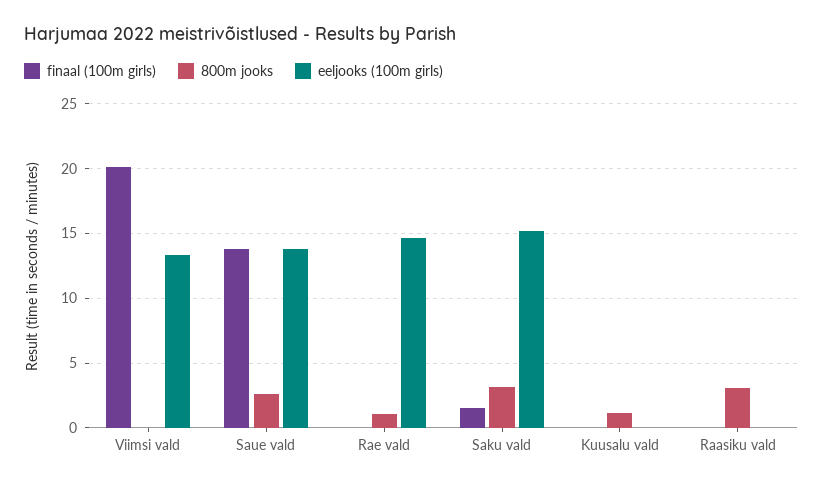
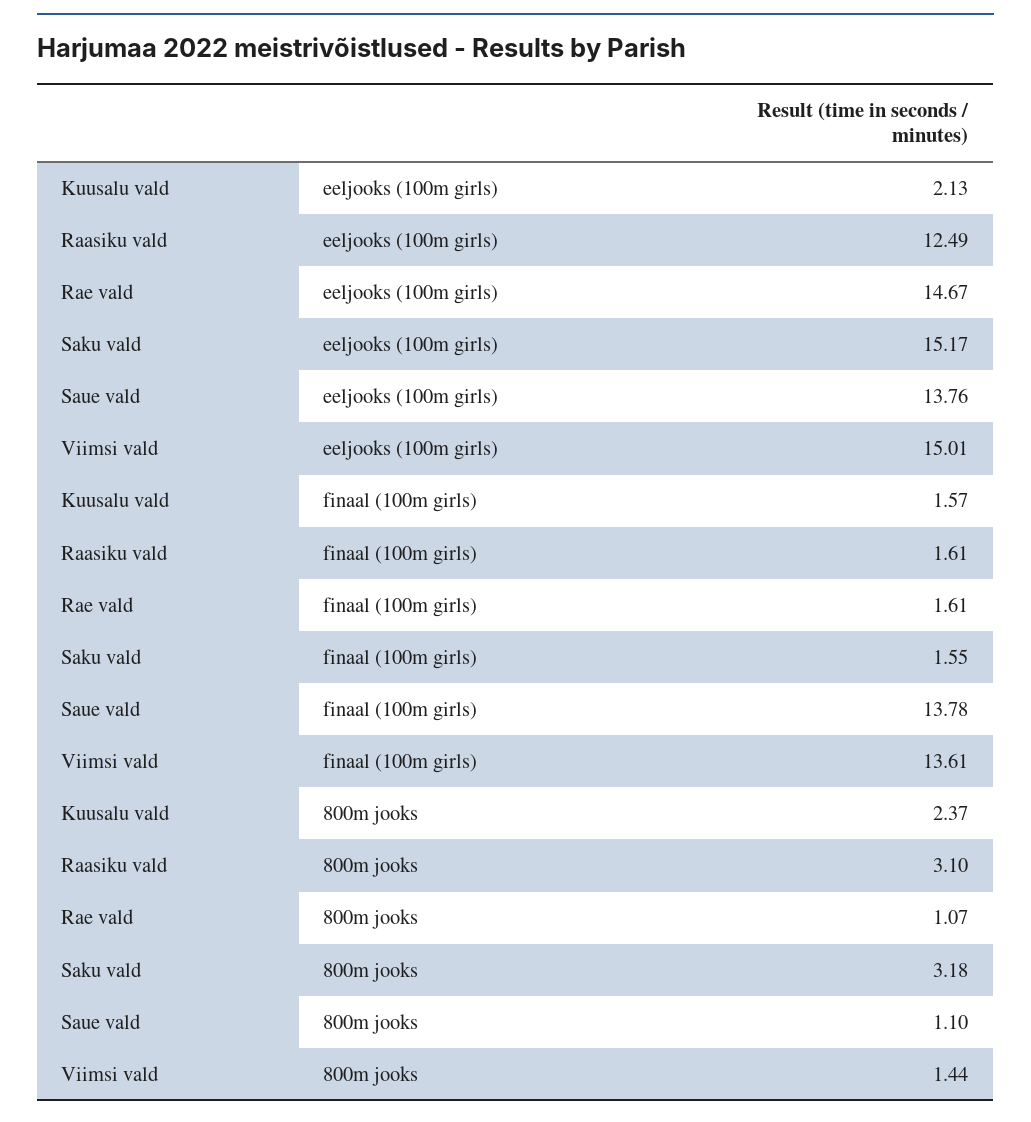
  {
    "finaal (100m girls)": {
-     "Viimsi vald": 20,
+     "Viimsi vald": 13.61,
      "Saue vald": 13.78,
-     "Rae vald": 0,
+     "Rae vald": 1.61,
      "Saku vald": 1.55,
-     "Kuusalu vald": 0,
+     "Kuusalu vald": 1.57,
-     "Raasiku vald": 0
+     "Raasiku vald": 1.61
    },
    "800m jooks": {
-     "Viimsi vald": 0,
+     "Viimsi vald": 1.44,
-     "Saue vald": 2.5,
+     "Saue vald": 1.1,
      "Rae vald": 1.07,
      "Saku vald": 3.18,
-     "Kuusalu vald": 1,
+     "Kuusalu vald": 2.37,
      "Raasiku vald": 3.1
    },
    "eeljooks (100m girls)": {
-     "Viimsi vald": 13.5,
+     "Viimsi vald": 15.01,
      "Saue vald": 13.76,
      "Rae vald": 14.67,
      "Saku vald": 15.17,
-     "Kuusalu vald": 0,
+     "Kuusalu vald": 2.13,
-     "Raasiku vald": 0
+     "Raasiku vald": 12.49
    }
  }

